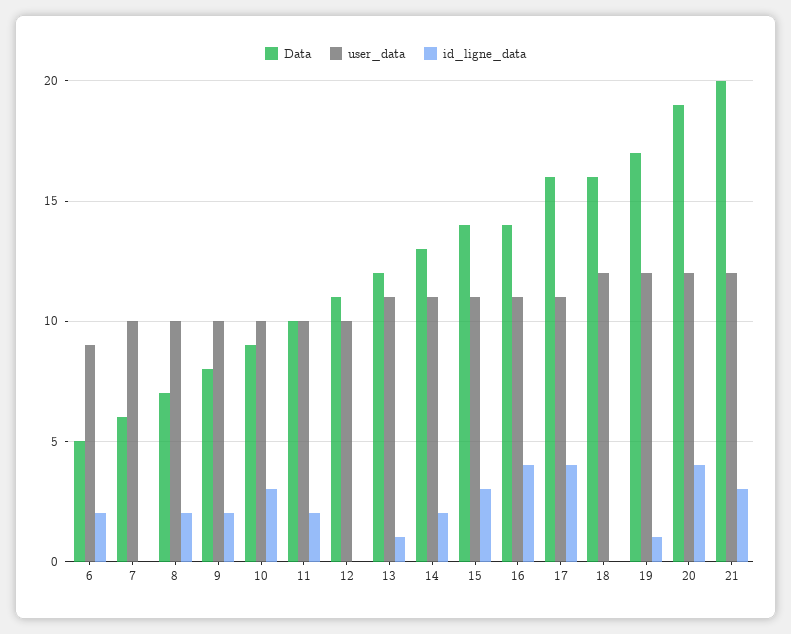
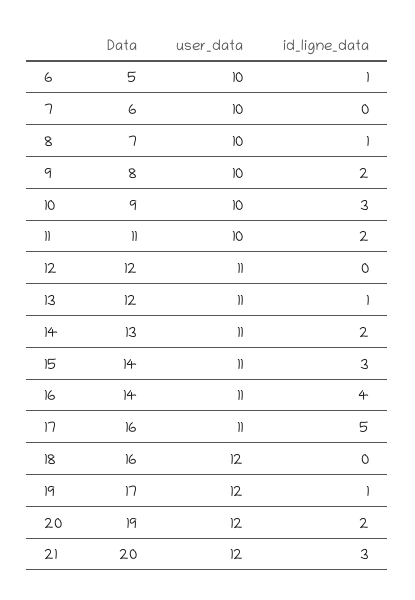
  {
    "Data": {
      "6": 5,
      "7": 6,
      "8": 7,
      "9": 8,
      "10": 9,
-     "11": 10,
+     "11": 11,
-     "12": 11,
+     "12": 12,
      "13": 12,
      "14": 13,
      "15": 14,
      "16": 14,
      "17": 16,
      "18": 16,
      "19": 17,
      "20": 19,
      "21": 20
    },
    "user_data": {
-     "6": 9,
+     "6": 10,
      "7": 10,
      "8": 10,
      "9": 10,
      "10": 10,
      "11": 10,
-     "12": 10,
+     "12": 11,
      "13": 11,
      "14": 11,
      "15": 11,
      "16": 11,
      "17": 11,
      "18": 12,
      "19": 12,
      "20": 12,
      "21": 12
    },
    "id_ligne_data": {
-     "6": 2,
+     "6": 1,
      "7": 0,
-     "8": 2,
+     "8": 1,
      "9": 2,
      "10": 3,
      "11": 2,
      "12": 0,
      "13": 1,
      "14": 2,
      "15": 3,
      "16": 4,
-     "17": 4,
+     "17": 5,
      "18": 0,
      "19": 1,
-     "20": 4,
+     "20": 2,
      "21": 3
    }
  }

